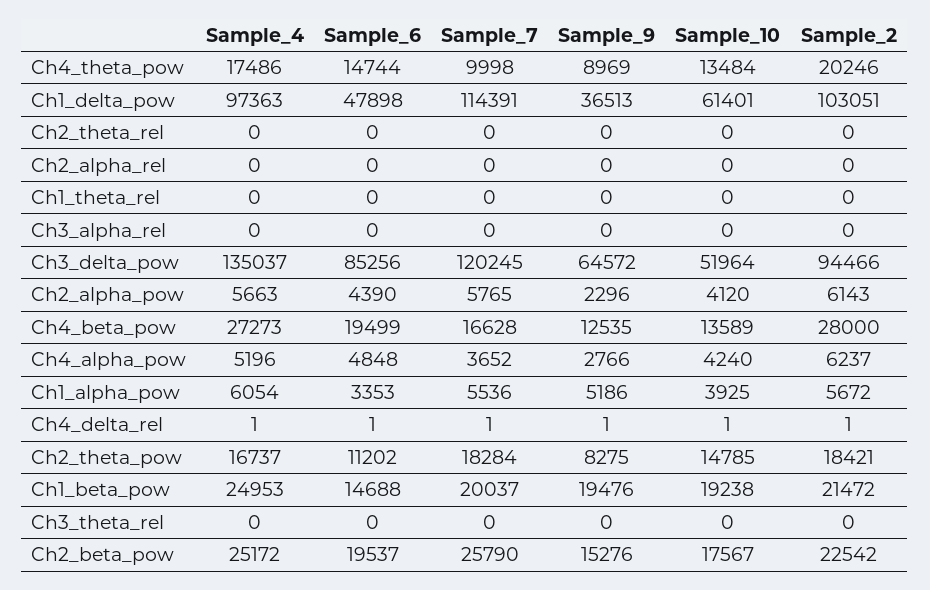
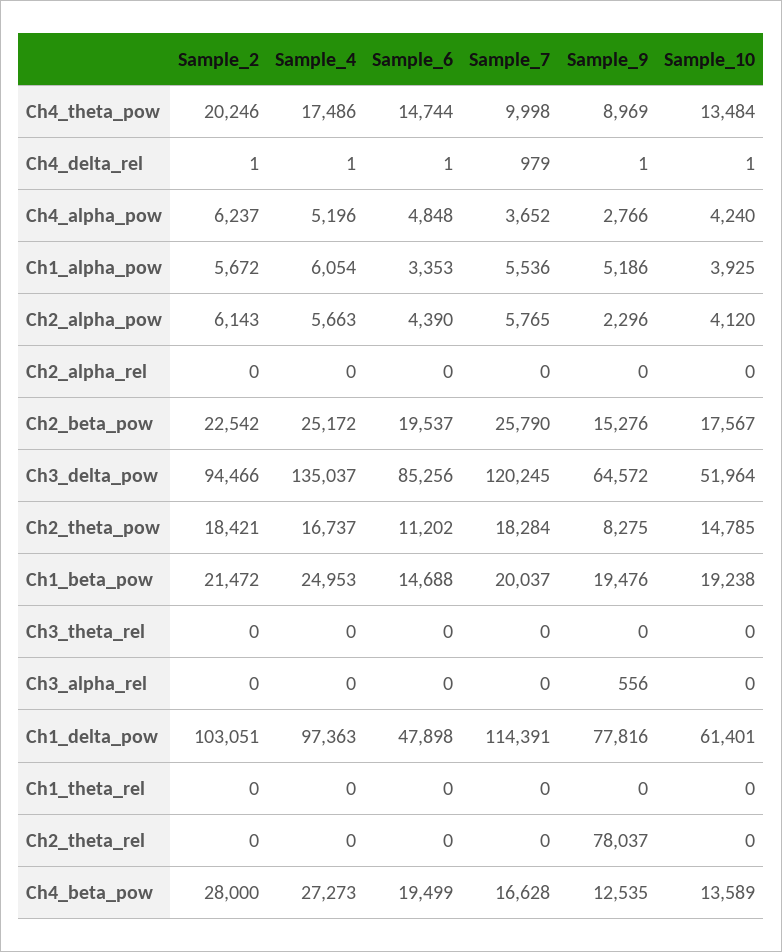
  {
    "Sample_4": {
      "Ch4_theta_pow": 17486,
      "Ch1_delta_pow": 97363,
      "Ch2_theta_rel": 0,
      "Ch2_alpha_rel": 0,
      "Ch1_theta_rel": 0,
      "Ch3_alpha_rel": 0,
      "Ch3_delta_pow": 135037,
      "Ch2_alpha_pow": 5663,
      "Ch4_beta_pow": 27273,
      "Ch4_alpha_pow": 5196,
      "Ch1_alpha_pow": 6054,
      "Ch4_delta_rel": 1,
      "Ch2_theta_pow": 16737,
      "Ch1_beta_pow": 24953,
      "Ch3_theta_rel": 0,
      "Ch2_beta_pow": 25172
    },
    "Sample_6": {
      "Ch4_theta_pow": 14744,
      "Ch1_delta_pow": 47898,
      "Ch2_theta_rel": 0,
      "Ch2_alpha_rel": 0,
      "Ch1_theta_rel": 0,
      "Ch3_alpha_rel": 0,
      "Ch3_delta_pow": 85256,
      "Ch2_alpha_pow": 4390,
      "Ch4_beta_pow": 19499,
      "Ch4_alpha_pow": 4848,
      "Ch1_alpha_pow": 3353,
      "Ch4_delta_rel": 1,
      "Ch2_theta_pow": 11202,
      "Ch1_beta_pow": 14688,
      "Ch3_theta_rel": 0,
      "Ch2_beta_pow": 19537
    },
    "Sample_7": {
      "Ch4_theta_pow": 9998,
      "Ch1_delta_pow": 114391,
      "Ch2_theta_rel": 0,
      "Ch2_alpha_rel": 0,
      "Ch1_theta_rel": 0,
      "Ch3_alpha_rel": 0,
      "Ch3_delta_pow": 120245,
      "Ch2_alpha_pow": 5765,
      "Ch4_beta_pow": 16628,
      "Ch4_alpha_pow": 3652,
      "Ch1_alpha_pow": 5536,
-     "Ch4_delta_rel": 1,
+     "Ch4_delta_rel": 979,
      "Ch2_theta_pow": 18284,
      "Ch1_beta_pow": 20037,
      "Ch3_theta_rel": 0,
      "Ch2_beta_pow": 25790
    },
    "Sample_9": {
      "Ch4_theta_pow": 8969,
-     "Ch1_delta_pow": 36513,
+     "Ch1_delta_pow": 77816,
-     "Ch2_theta_rel": 0,
+     "Ch2_theta_rel": 78037,
      "Ch2_alpha_rel": 0,
      "Ch1_theta_rel": 0,
-     "Ch3_alpha_rel": 0,
+     "Ch3_alpha_rel": 556,
      "Ch3_delta_pow": 64572,
      "Ch2_alpha_pow": 2296,
      "Ch4_beta_pow": 12535,
      "Ch4_alpha_pow": 2766,
      "Ch1_alpha_pow": 5186,
      "Ch4_delta_rel": 1,
      "Ch2_theta_pow": 8275,
      "Ch1_beta_pow": 19476,
      "Ch3_theta_rel": 0,
      "Ch2_beta_pow": 15276
    },
    "Sample_10": {
      "Ch4_theta_pow": 13484,
      "Ch1_delta_pow": 61401,
      "Ch2_theta_rel": 0,
      "Ch2_alpha_rel": 0,
      "Ch1_theta_rel": 0,
      "Ch3_alpha_rel": 0,
      "Ch3_delta_pow": 51964,
      "Ch2_alpha_pow": 4120,
      "Ch4_beta_pow": 13589,
      "Ch4_alpha_pow": 4240,
      "Ch1_alpha_pow": 3925,
      "Ch4_delta_rel": 1,
      "Ch2_theta_pow": 14785,
      "Ch1_beta_pow": 19238,
      "Ch3_theta_rel": 0,
      "Ch2_beta_pow": 17567
    },
    "Sample_2": {
      "Ch4_theta_pow": 20246,
      "Ch1_delta_pow": 103051,
      "Ch2_theta_rel": 0,
      "Ch2_alpha_rel": 0,
      "Ch1_theta_rel": 0,
      "Ch3_alpha_rel": 0,
      "Ch3_delta_pow": 94466,
      "Ch2_alpha_pow": 6143,
      "Ch4_beta_pow": 28000,
      "Ch4_alpha_pow": 6237,
      "Ch1_alpha_pow": 5672,
      "Ch4_delta_rel": 1,
      "Ch2_theta_pow": 18421,
      "Ch1_beta_pow": 21472,
      "Ch3_theta_rel": 0,
      "Ch2_beta_pow": 22542
    }
  }

